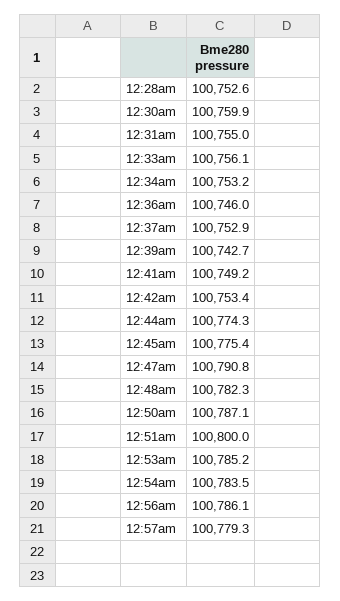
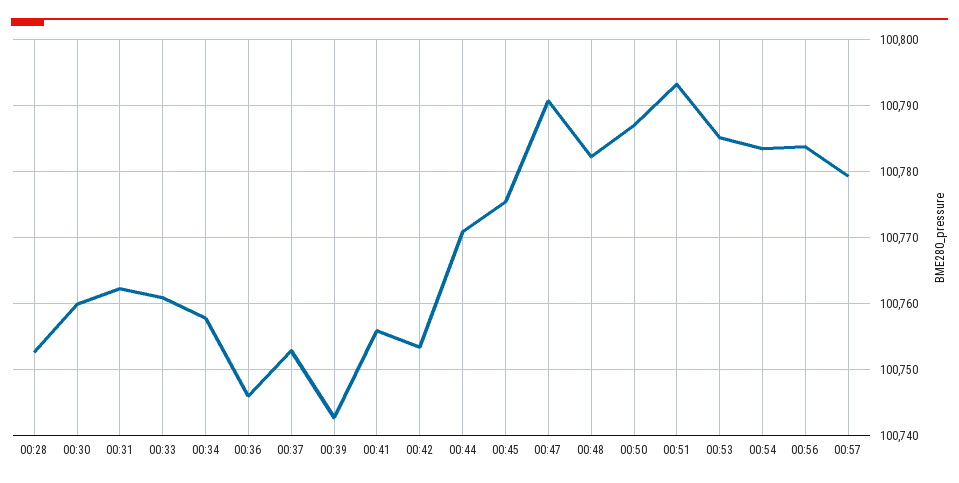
  {
    "12:28am": 100752.6,
    "12:30am": 100759.9,
-   "12:31am": 100755,
+   "12:31am": 100762,
-   "12:33am": 100756.1,
+   "12:33am": 100761,
-   "12:34am": 100753.2,
+   "12:34am": 100758,
    "12:36am": 100746,
    "12:37am": 100752.9,
    "12:39am": 100742.7,
-   "12:41am": 100749.2,
+   "12:41am": 100756,
    "12:42am": 100753.4,
-   "12:44am": 100774.3,
+   "12:44am": 100771,
    "12:45am": 100775.4,
    "12:47am": 100790.8,
    "12:48am": 100782.3,
    "12:50am": 100787.1,
-   "12:51am": 100800,
+   "12:51am": 100793,
    "12:53am": 100785.2,
    "12:54am": 100783.5,
-   "12:56am": 100786.1,
+   "12:56am": 100784,
    "12:57am": 100779.3
  }

